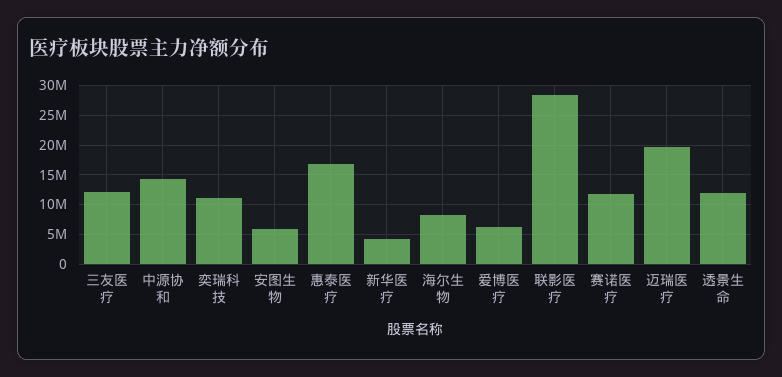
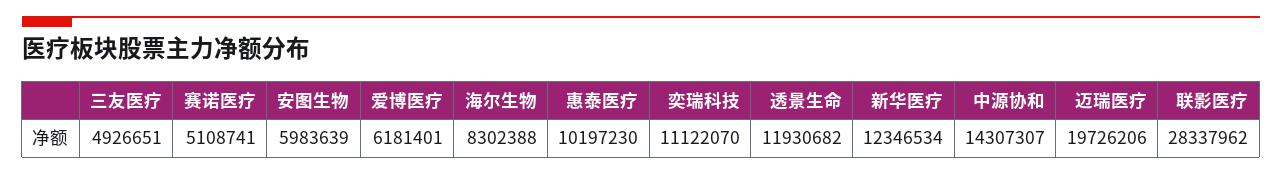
  {
-   "三友医疗": 12500000,
+   "三友医疗": 4926651,
    "中源协和": 14307307,
    "奕瑞科技": 11122070,
    "安图生物": 5983639,
-   "惠泰医疗": 17500000,
+   "惠泰医疗": 10197230,
-   "新华医疗": 5000000,
+   "新华医疗": 12346534,
    "海尔生物": 8302388,
    "爱博医疗": 6181401,
    "联影医疗": 28337962,
-   "赛诺医疗": 12500000,
+   "赛诺医疗": 5108741,
    "迈瑞医疗": 19726206,
    "透景生命": 11930682
  }

